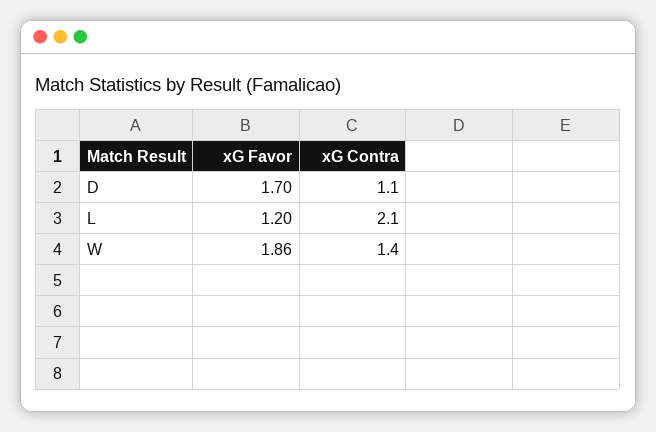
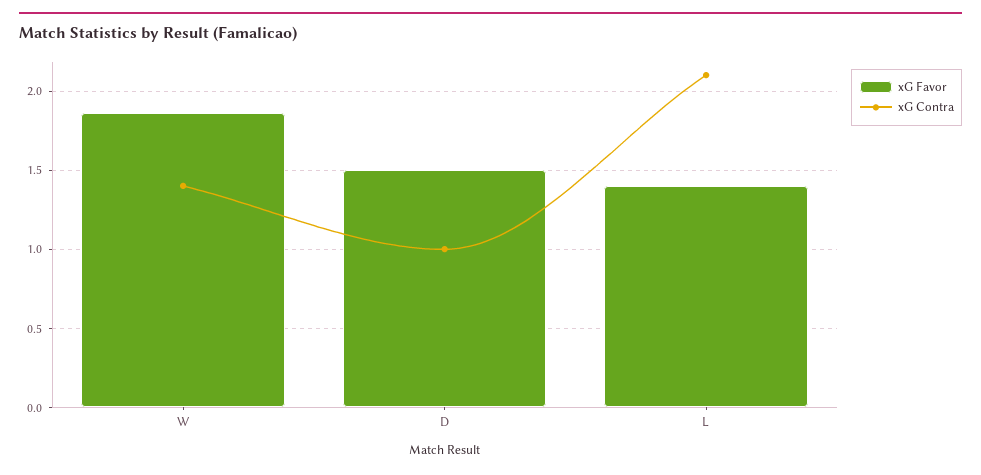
  {
    "xG Favor": {
-     "D": 1.7,
+     "D": 1.5,
-     "L": 1.2,
+     "L": 1.4,
      "W": 1.86
    },
    "xG Contra": {
-     "D": 1.1,
+     "D": 1,
      "L": 2.1,
      "W": 1.4
    }
  }

